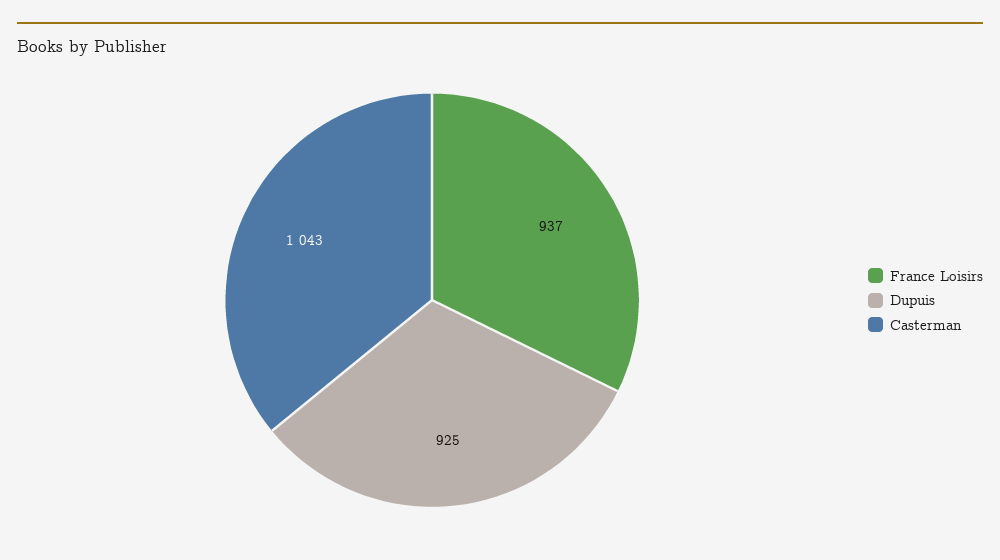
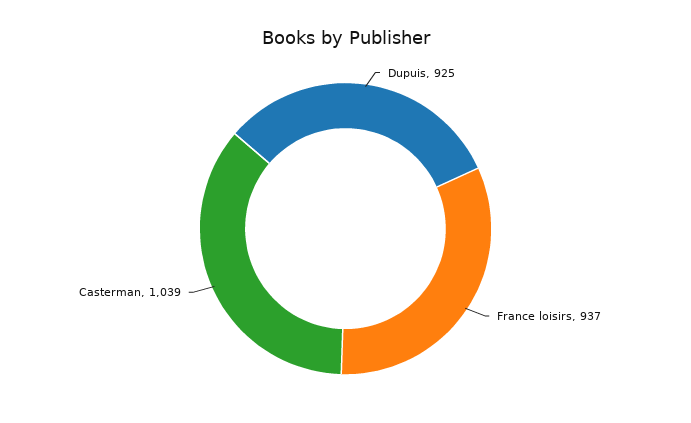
  {
    "France Loisirs": 937,
    "Dupuis": 925,
-   "Casterman": 1043
+   "Casterman": 1039
  }

